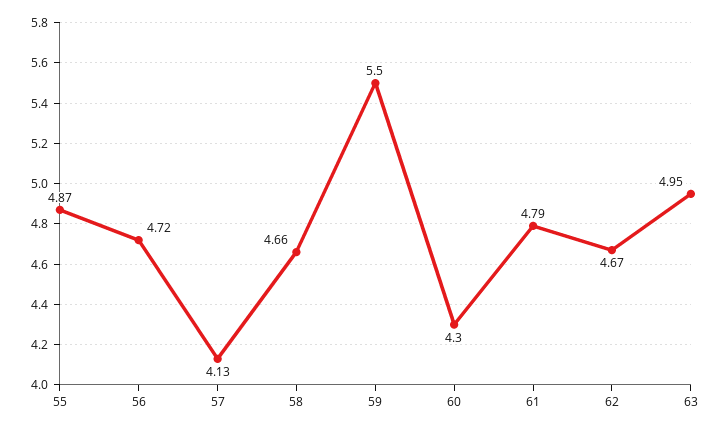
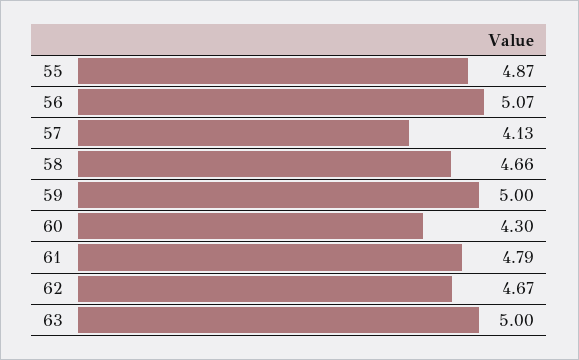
  {
    "55": 4.87,
-   "56": 4.72,
+   "56": 5.07,
    "57": 4.13,
    "58": 4.66,
-   "59": 5.5,
+   "59": 5,
    "60": 4.3,
    "61": 4.79,
    "62": 4.67,
-   "63": 4.95
+   "63": 5
  }

